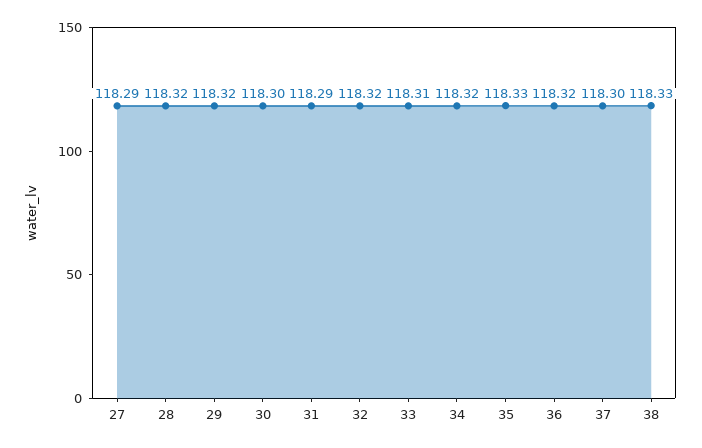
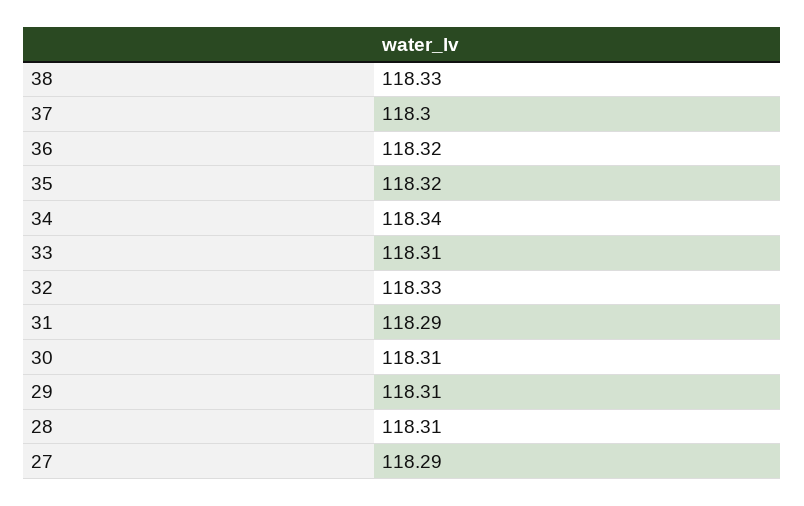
  {
    "27": 118.29,
-   "28": 118.32,
+   "28": 118.31,
-   "29": 118.32,
+   "29": 118.31,
-   "30": 118.3,
+   "30": 118.31,
    "31": 118.29,
-   "32": 118.32,
+   "32": 118.33,
    "33": 118.31,
-   "34": 118.32,
+   "34": 118.34,
-   "35": 118.33,
+   "35": 118.32,
    "36": 118.32,
    "37": 118.3,
    "38": 118.33
  }

